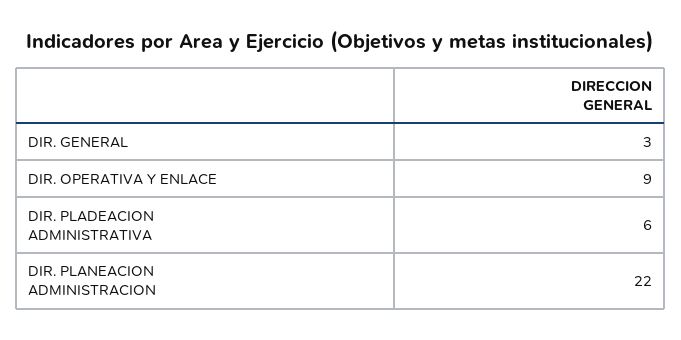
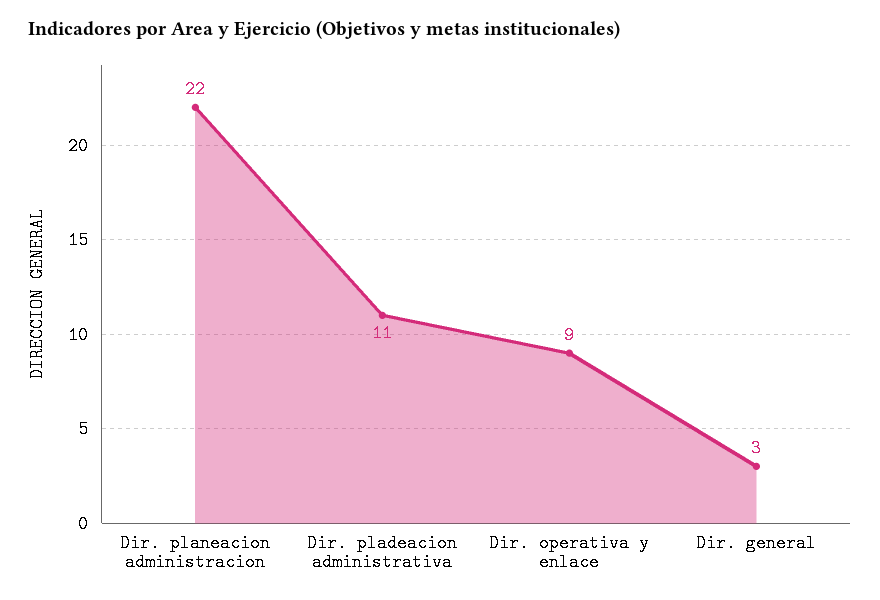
  {
    "DIR. GENERAL": 3,
    "DIR. OPERATIVA Y ENLACE": 9,
-   "DIR. PLADEACION ADMINISTRATIVA": 6,
+   "DIR. PLADEACION ADMINISTRATIVA": 11,
    "DIR. PLANEACION ADMINISTRACION": 22
  }

